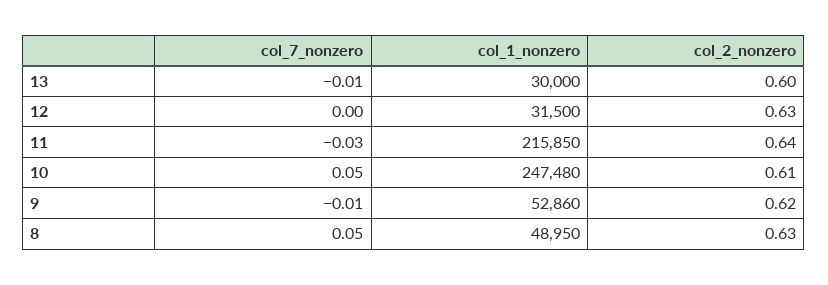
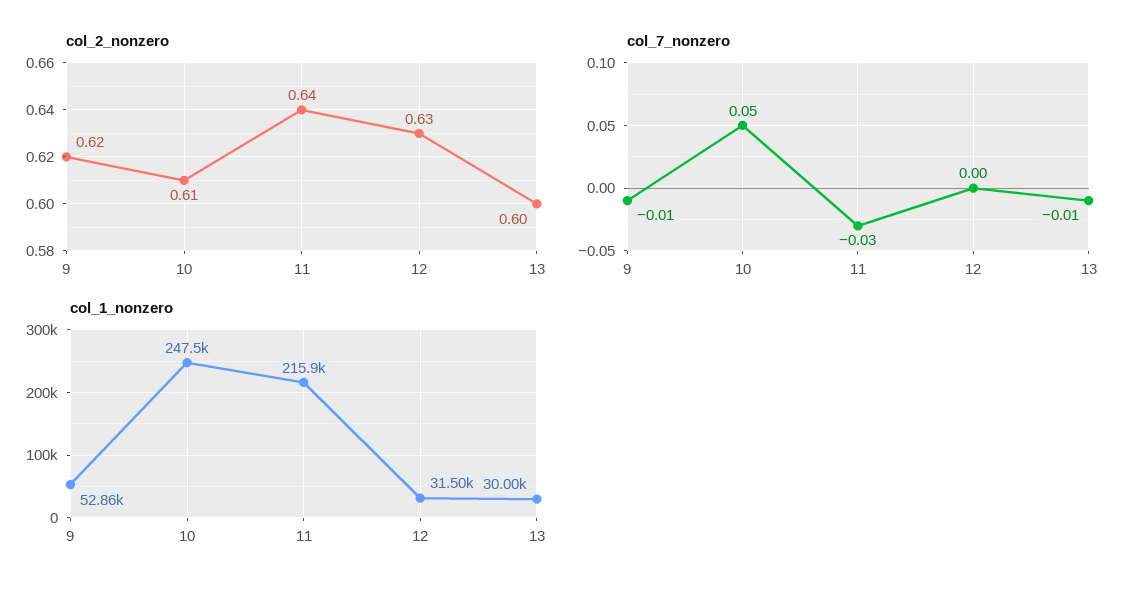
  {
    "col_7_nonzero": {
      "13": -0.01,
      "12": 0,
      "11": -0.03,
      "10": 0.05,
-     "9": -0.01,
+     "9": -0.01
-     "8": 0.05
    },
    "col_1_nonzero": {
      "13": 30000,
      "12": 31500,
      "11": 215850,
      "10": 247480,
-     "9": 52860,
+     "9": 52860
-     "8": 48950
    },
    "col_2_nonzero": {
      "13": 0.6,
      "12": 0.63,
      "11": 0.64,
      "10": 0.61,
-     "9": 0.62,
+     "9": 0.62
-     "8": 0.63
    }
  }

